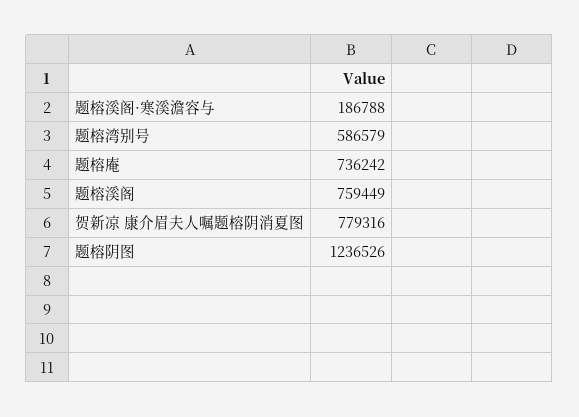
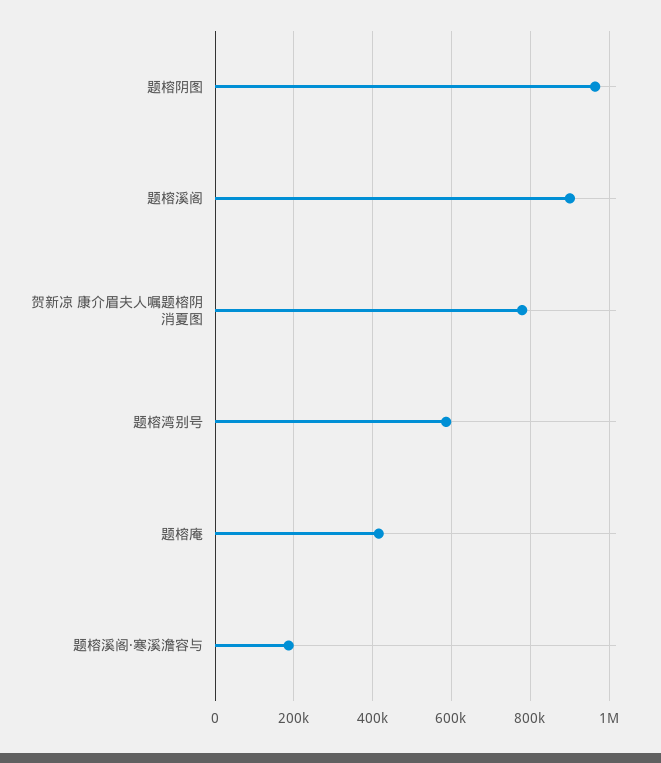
  {
    "题榕溪阁·寒溪澹容与": 186788,
    "题榕湾别号": 586579,
-   "题榕庵": 736242,
+   "题榕庵": 420000,
-   "题榕溪阁": 759449,
+   "题榕溪阁": 900000,
    "贺新凉 康介眉夫人嘱题榕阴消夏图": 779316,
-   "题榕阴图": 1236526
+   "题榕阴图": 960000
  }

